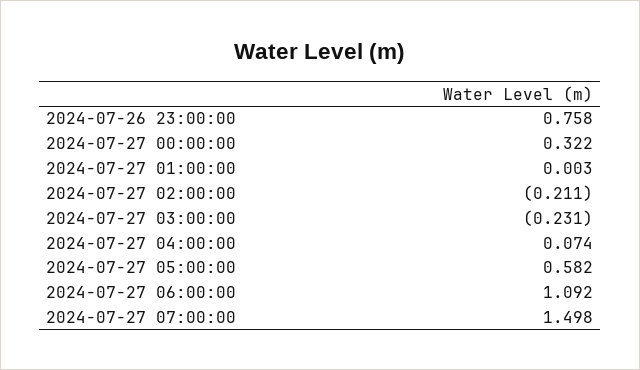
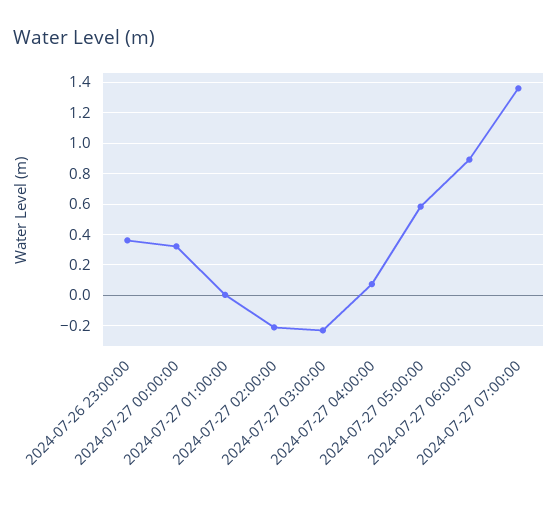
  {
-   "2024-07-26 23:00:00": 0.758,
+   "2024-07-26 23:00:00": 0.35,
    "2024-07-27 00:00:00": 0.322,
    "2024-07-27 01:00:00": 0.003,
    "2024-07-27 02:00:00": -0.211,
    "2024-07-27 03:00:00": -0.231,
    "2024-07-27 04:00:00": 0.074,
    "2024-07-27 05:00:00": 0.582,
-   "2024-07-27 06:00:00": 1.092,
+   "2024-07-27 06:00:00": 0.9,
-   "2024-07-27 07:00:00": 1.498
+   "2024-07-27 07:00:00": 1.35
  }

